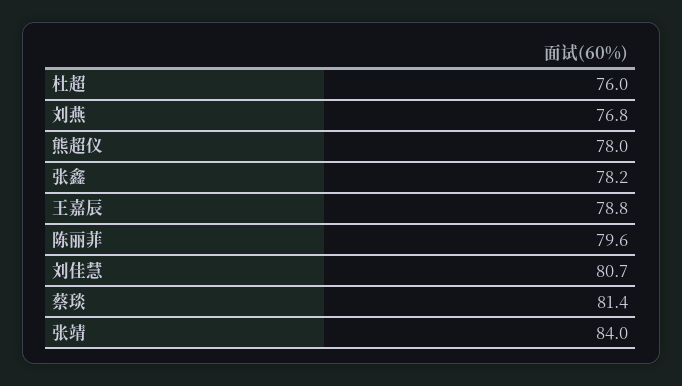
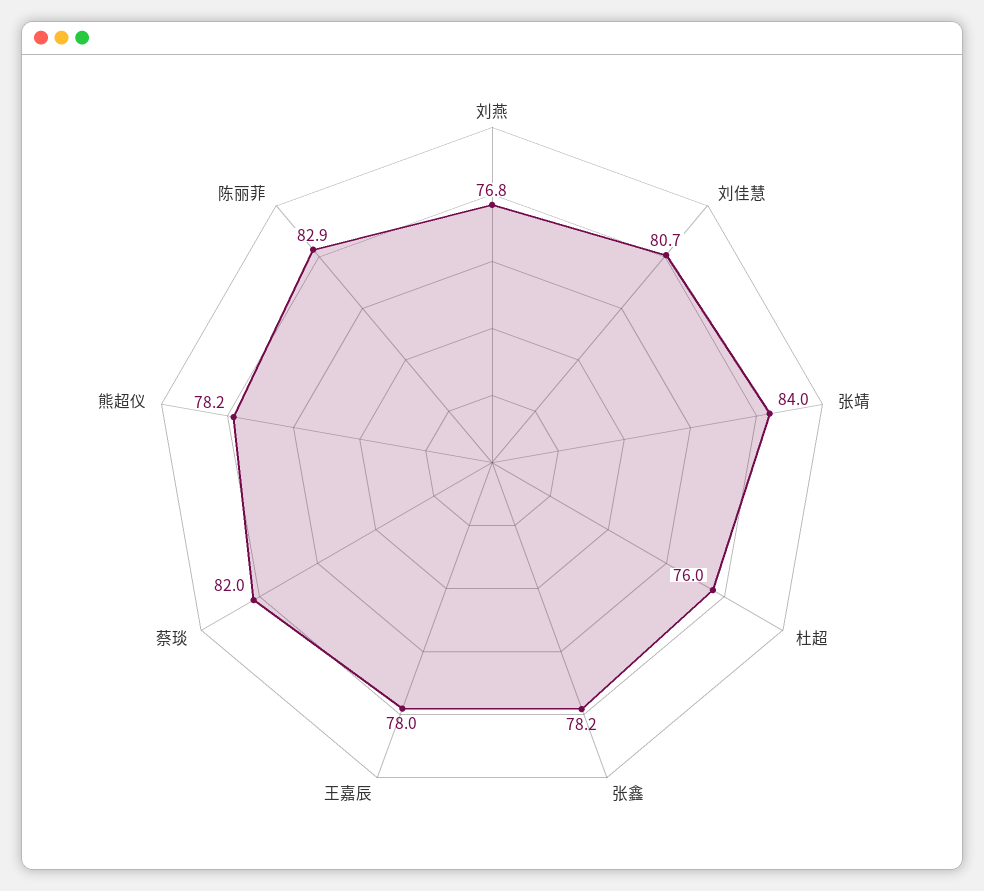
  {
    "杜超": 76,
    "刘燕": 76.8,
-   "熊超仪": 78,
+   "熊超仪": 78.2,
    "张鑫": 78.2,
-   "王嘉辰": 78.8,
+   "王嘉辰": 78,
-   "陈丽菲": 79.6,
+   "陈丽菲": 82.9,
    "刘佳慧": 80.7,
-   "蔡琰": 81.4,
+   "蔡琰": 82,
    "张靖": 84
  }

